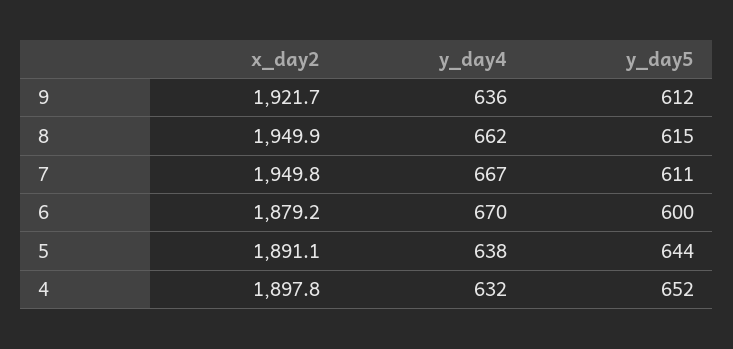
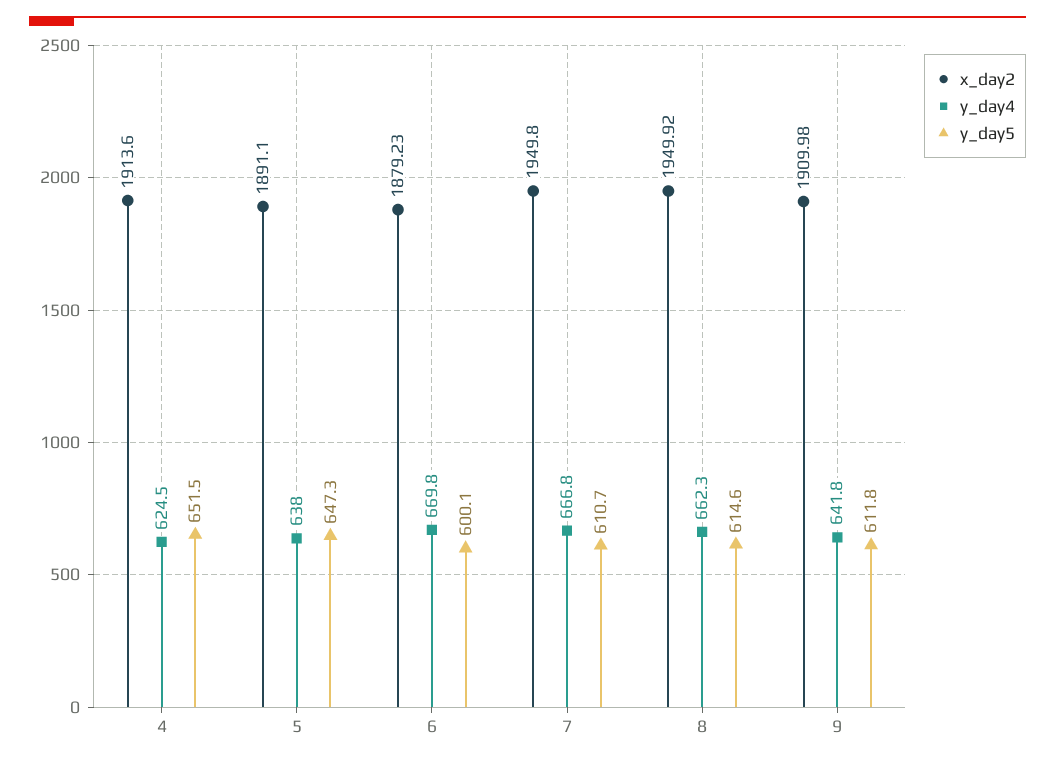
  {
    "x_day2": {
-     "9": 1921.7,
+     "9": 1909.98,
      "8": 1949.92,
      "7": 1949.8,
      "6": 1879.23,
      "5": 1891.1,
-     "4": 1897.8
+     "4": 1913.6
    },
    "y_day4": {
-     "9": 636,
+     "9": 641.8,
      "8": 662.3,
      "7": 666.8,
      "6": 669.8,
      "5": 638,
-     "4": 632
+     "4": 624.5
    },
    "y_day5": {
      "9": 611.8,
      "8": 614.6,
      "7": 610.7,
      "6": 600.1,
-     "5": 644,
+     "5": 647.3,
      "4": 651.5
    }
  }

